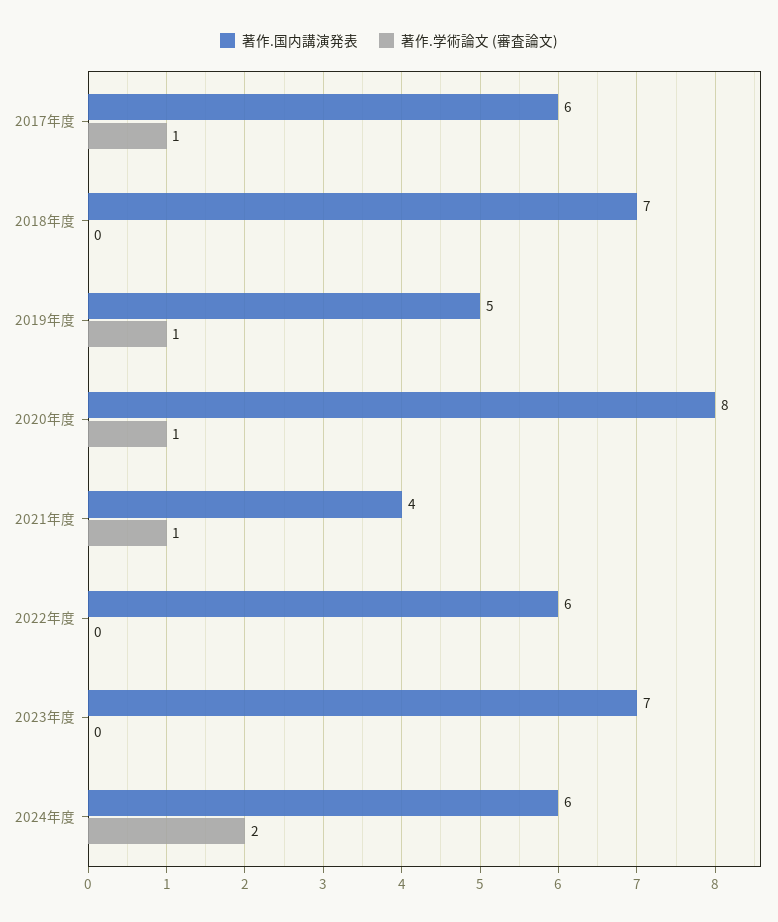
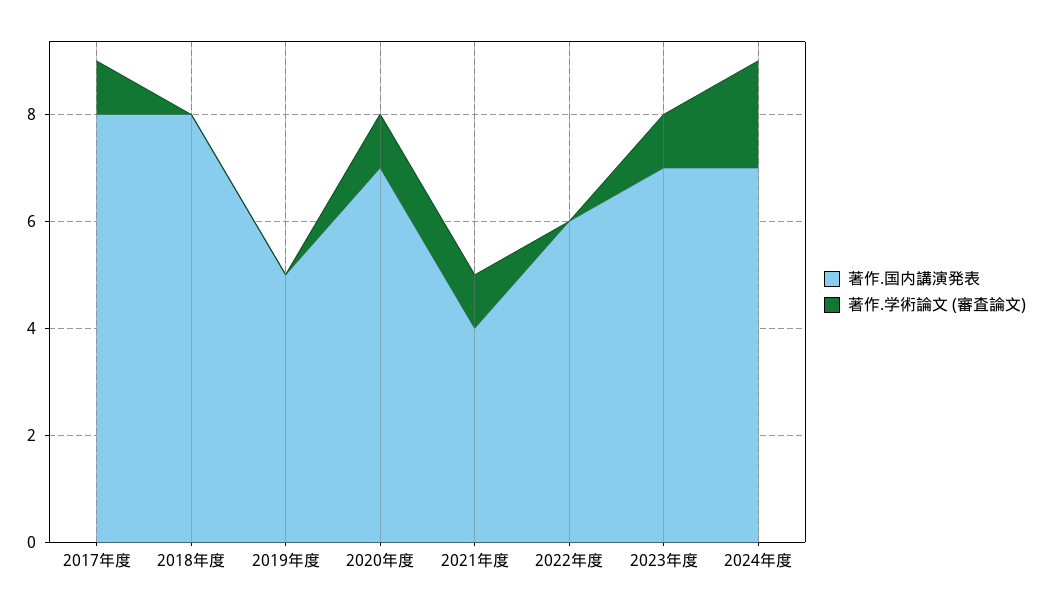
  {
    "著作.国内講演発表": {
-     "2017年度": 6,
+     "2017年度": 8,
-     "2018年度": 7,
+     "2018年度": 8,
      "2019年度": 5,
-     "2020年度": 8,
+     "2020年度": 7,
      "2021年度": 4,
      "2022年度": 6,
      "2023年度": 7,
-     "2024年度": 6
+     "2024年度": 7
    },
    "著作.学術論文 (審査論文)": {
      "2017年度": 1,
      "2018年度": 0,
-     "2019年度": 1,
+     "2019年度": 0,
      "2020年度": 1,
      "2021年度": 1,
      "2022年度": 0,
-     "2023年度": 0,
+     "2023年度": 1,
      "2024年度": 2
    }
  }

